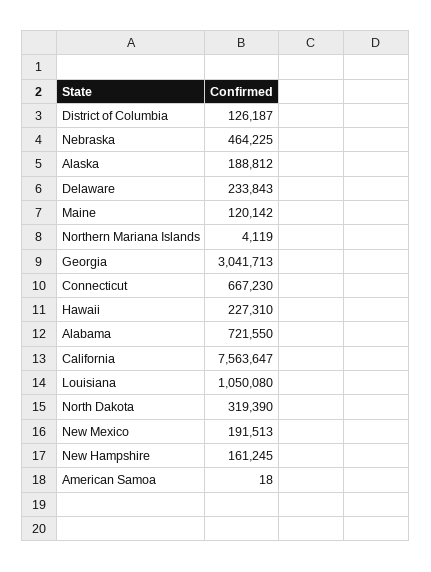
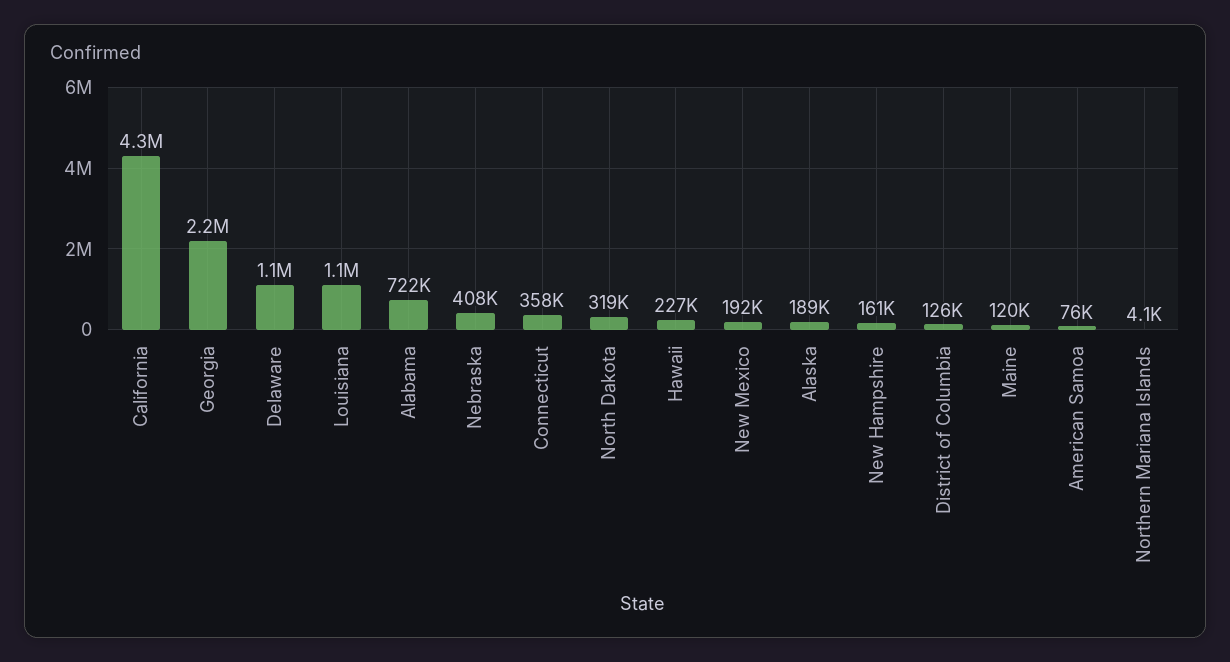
  {
    "District of Columbia": 126187,
-   "Nebraska": 464225,
+   "Nebraska": 408000,
    "Alaska": 188812,
-   "Delaware": 233843,
+   "Delaware": 1100000,
    "Maine": 120142,
    "Northern Mariana Islands": 4119,
-   "Georgia": 3041713,
+   "Georgia": 2200000,
-   "Connecticut": 667230,
+   "Connecticut": 358000,
    "Hawaii": 227310,
    "Alabama": 721550,
-   "California": 7563647,
+   "California": 4300000,
    "Louisiana": 1050080,
    "North Dakota": 319390,
    "New Mexico": 191513,
    "New Hampshire": 161245,
-   "American Samoa": 18
+   "American Samoa": 76000
  }

